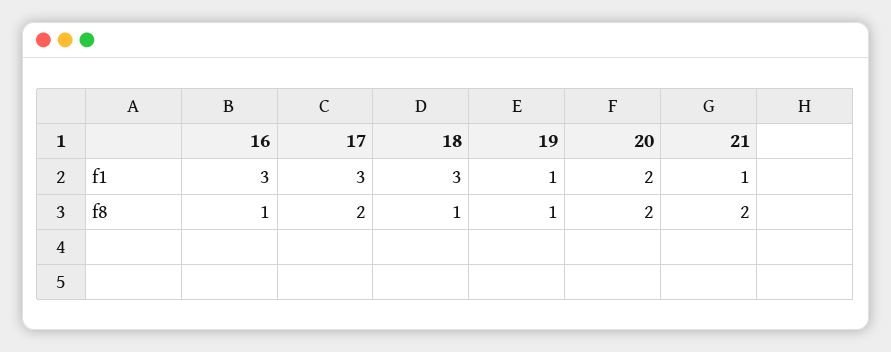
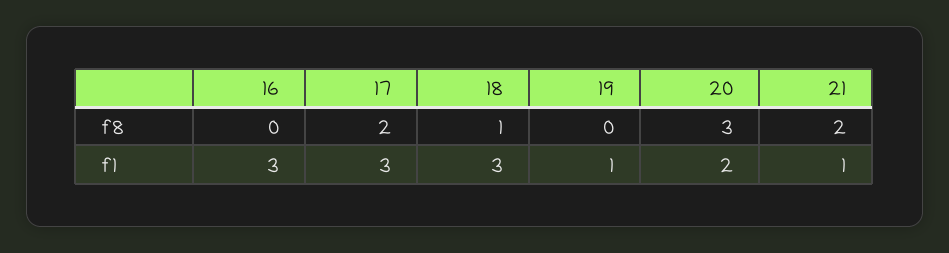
  {
    "16": {
      "f1": 3,
-     "f8": 1
+     "f8": 0
    },
    "17": {
      "f1": 3,
      "f8": 2
    },
    "18": {
      "f1": 3,
      "f8": 1
    },
    "19": {
      "f1": 1,
-     "f8": 1
+     "f8": 0
    },
    "20": {
      "f1": 2,
-     "f8": 2
+     "f8": 3
    },
    "21": {
      "f1": 1,
      "f8": 2
    }
  }

